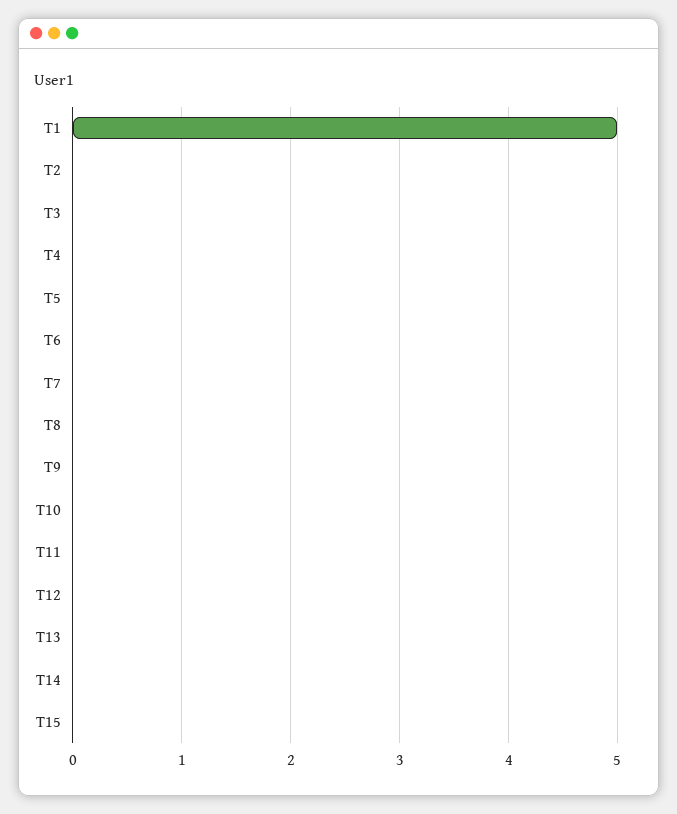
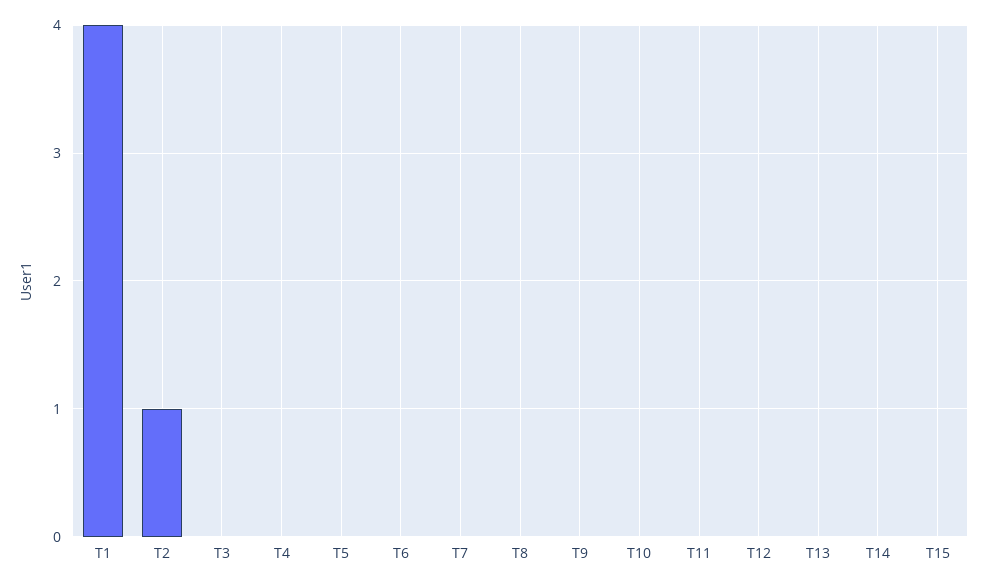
  {
-   "T1": 5,
+   "T1": 4,
-   "T2": 0,
+   "T2": 1,
    "T3": 0,
    "T4": 0,
    "T5": 0,
    "T6": 0,
    "T7": 0,
    "T8": 0,
    "T9": 0,
    "T10": 0,
    "T11": 0,
    "T12": 0,
    "T13": 0,
    "T14": 0,
    "T15": 0
  }

